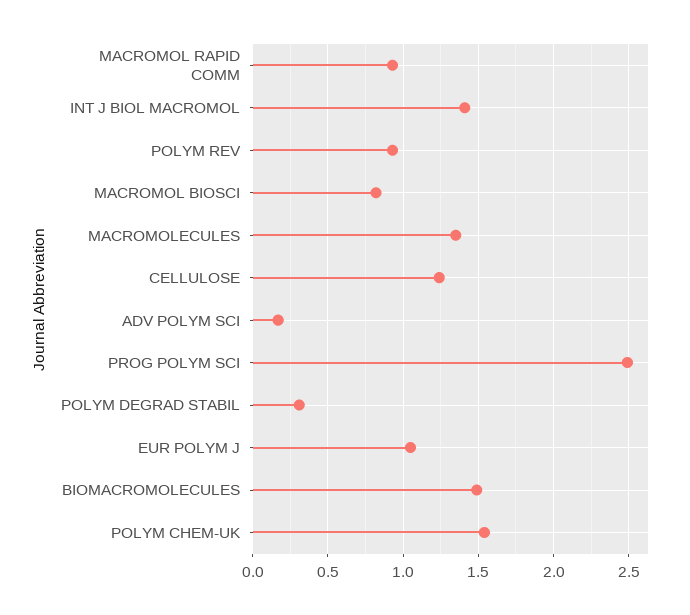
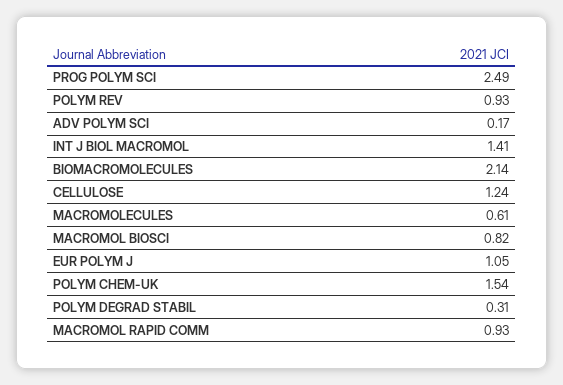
  {
    "MACROMOL RAPID COMM": 0.93,
    "INT J BIOL MACROMOL": 1.41,
    "POLYM REV": 0.93,
    "MACROMOL BIOSCI": 0.82,
-   "MACROMOLECULES": 1.35,
+   "MACROMOLECULES": 0.61,
    "CELLULOSE": 1.24,
    "ADV POLYM SCI": 0.17,
    "PROG POLYM SCI": 2.49,
    "POLYM DEGRAD STABIL": 0.31,
    "EUR POLYM J": 1.05,
-   "BIOMACROMOLECULES": 1.5,
+   "BIOMACROMOLECULES": 2.14,
    "POLYM CHEM-UK": 1.54
  }

